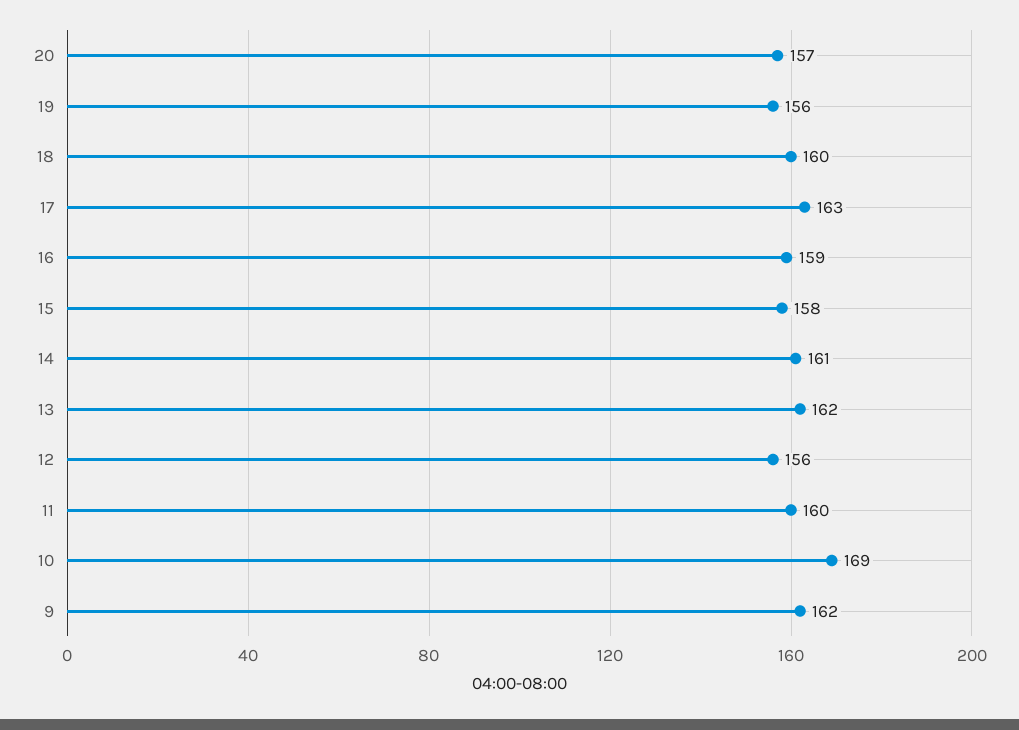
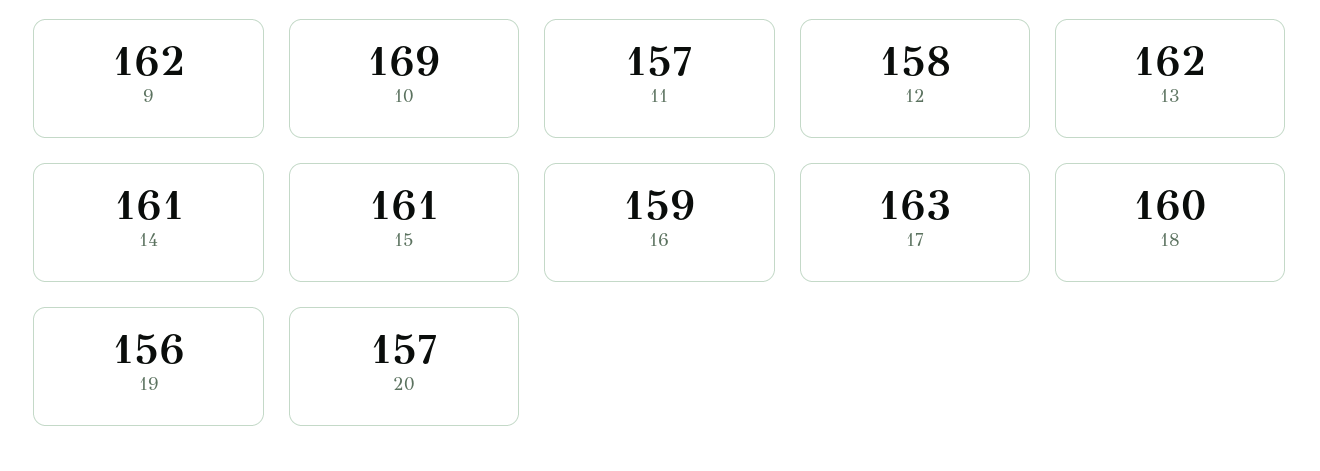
  {
    "20": 157,
    "19": 156,
    "18": 160,
    "17": 163,
    "16": 159,
-   "15": 158,
+   "15": 161,
    "14": 161,
    "13": 162,
-   "12": 156,
+   "12": 158,
-   "11": 160,
+   "11": 157,
    "10": 169,
    "9": 162
  }

